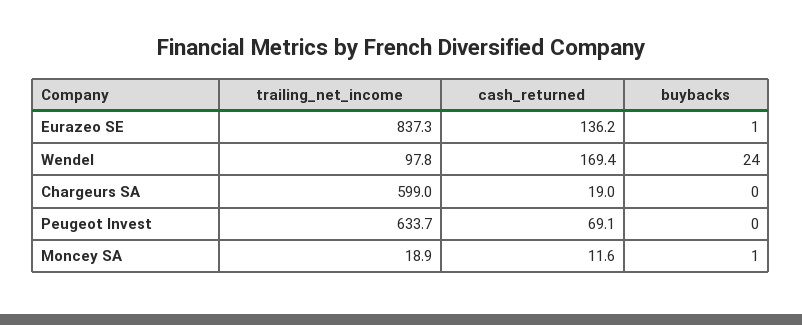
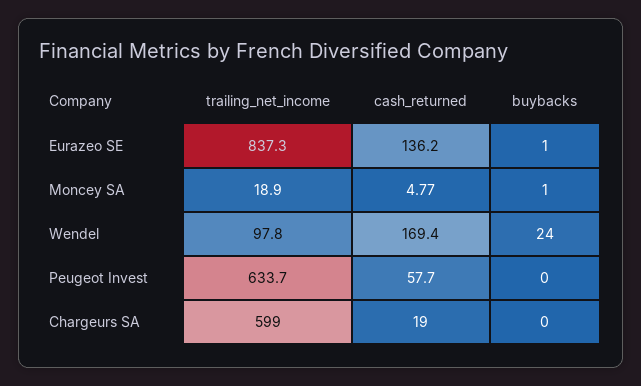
  {
    "trailing_net_income": {
      "Eurazeo SE": 837.3,
      "Wendel": 97.8,
      "Chargeurs SA": 599,
      "Peugeot Invest": 633.7,
      "Moncey SA": 18.9
    },
    "cash_returned": {
      "Eurazeo SE": 136.2,
      "Wendel": 169.4,
      "Chargeurs SA": 19,
-     "Peugeot Invest": 69.1,
+     "Peugeot Invest": 57.7,
-     "Moncey SA": 11.6
+     "Moncey SA": 4.77
    },
    "buybacks": {
      "Eurazeo SE": 1,
      "Wendel": 24,
      "Chargeurs SA": 0,
      "Peugeot Invest": 0,
      "Moncey SA": 1
    }
  }

